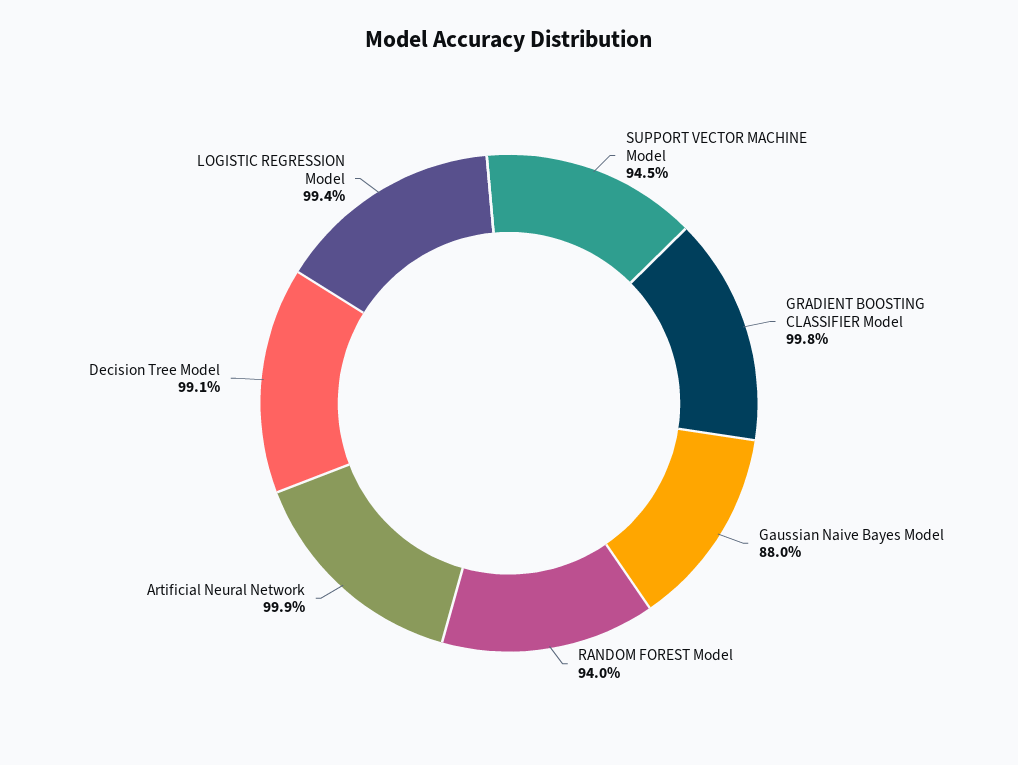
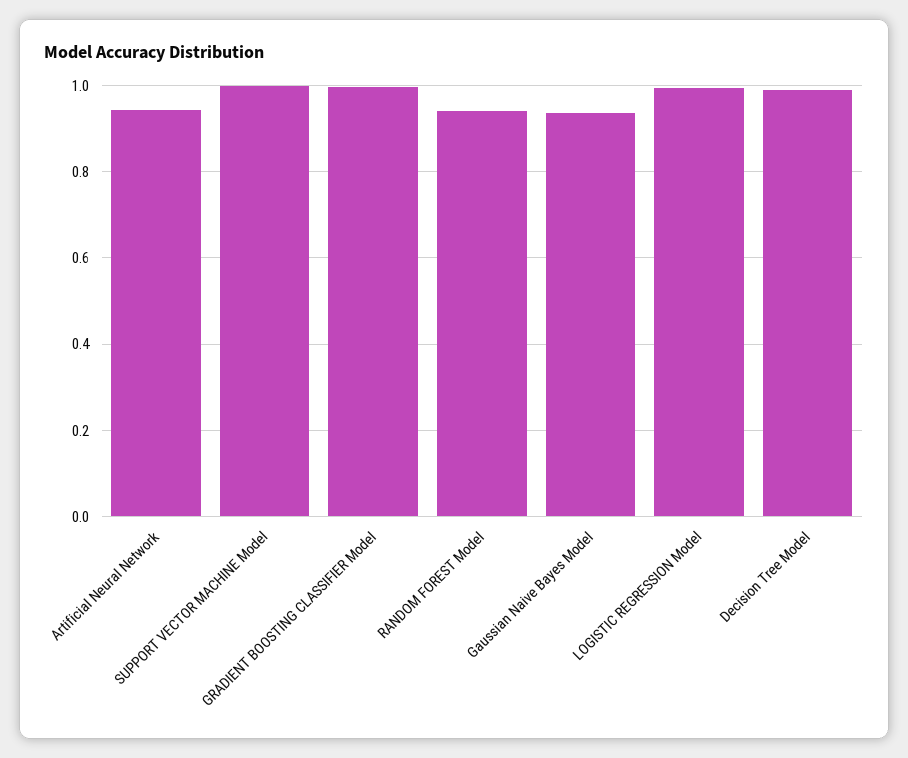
  {
-   "SUPPORT VECTOR MACHINE Model": 0.945,
+   "SUPPORT VECTOR MACHINE Model": 1,
    "GRADIENT BOOSTING CLASSIFIER Model": 0.998,
-   "Gaussian Naive Bayes Model": 0.88,
+   "Gaussian Naive Bayes Model": 0.94,
    "RANDOM FOREST Model": 0.94,
-   "Artificial Neural Network": 0.999,
+   "Artificial Neural Network": 0.94,
    "Decision Tree Model": 0.991,
    "LOGISTIC REGRESSION Model": 0.994
  }

